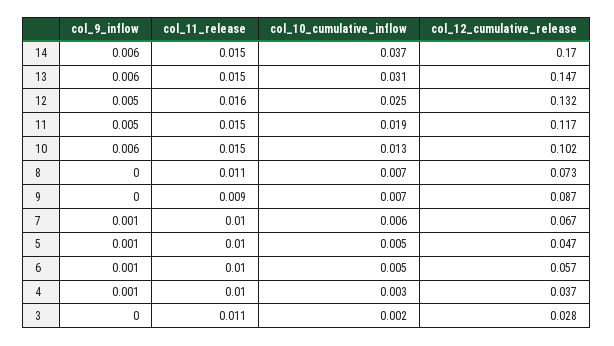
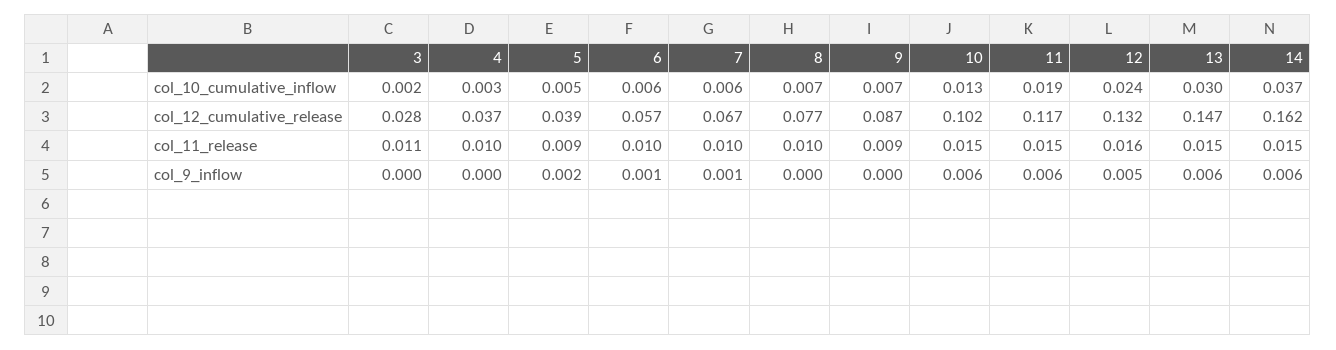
  {
    "col_9_inflow": {
      "14": 0.006,
      "13": 0.006,
      "12": 0.005,
-     "11": 0.005,
+     "11": 0.006,
      "10": 0.006,
      "8": 0,
      "9": 0,
      "7": 0.001,
-     "5": 0.001,
+     "5": 0.002,
      "6": 0.001,
-     "4": 0.001,
+     "4": 0,
      "3": 0
    },
    "col_11_release": {
      "14": 0.015,
      "13": 0.015,
      "12": 0.016,
      "11": 0.015,
      "10": 0.015,
-     "8": 0.011,
+     "8": 0.01,
      "9": 0.009,
      "7": 0.01,
-     "5": 0.01,
+     "5": 0.009,
      "6": 0.01,
      "4": 0.01,
      "3": 0.011
    },
    "col_10_cumulative_inflow": {
      "14": 0.037,
-     "13": 0.031,
+     "13": 0.03,
-     "12": 0.025,
+     "12": 0.024,
      "11": 0.019,
      "10": 0.013,
      "8": 0.007,
      "9": 0.007,
      "7": 0.006,
      "5": 0.005,
-     "6": 0.005,
+     "6": 0.006,
      "4": 0.003,
      "3": 0.002
    },
    "col_12_cumulative_release": {
-     "14": 0.17,
+     "14": 0.162,
      "13": 0.147,
      "12": 0.132,
      "11": 0.117,
      "10": 0.102,
-     "8": 0.073,
+     "8": 0.077,
      "9": 0.087,
      "7": 0.067,
-     "5": 0.047,
+     "5": 0.039,
      "6": 0.057,
      "4": 0.037,
      "3": 0.028
    }
  }

